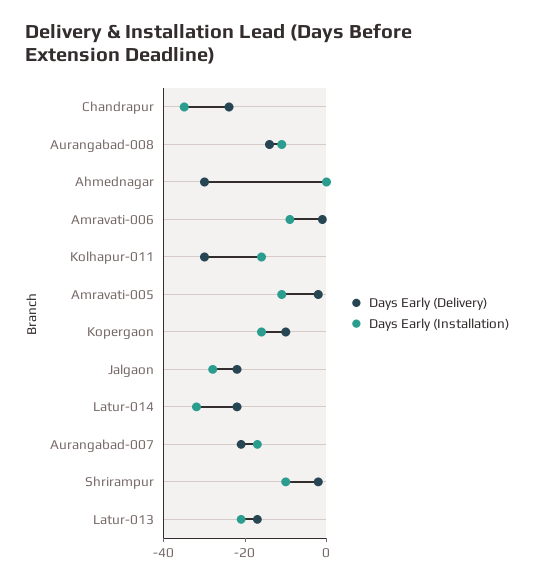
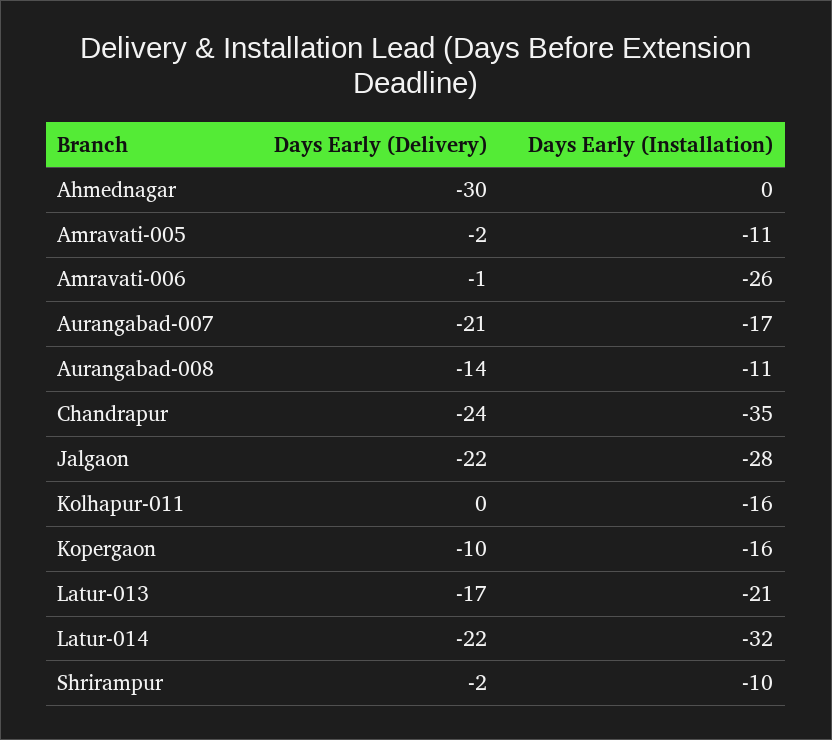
  {
    "Days Early (Delivery)": {
      "Chandrapur": -24,
      "Aurangabad-008": -14,
      "Ahmednagar": -30,
      "Amravati-006": -1,
-     "Kolhapur-011": -30,
+     "Kolhapur-011": 0,
      "Amravati-005": -2,
      "Kopergaon": -10,
      "Jalgaon": -22,
      "Latur-014": -22,
      "Aurangabad-007": -21,
      "Shrirampur": -2,
      "Latur-013": -17
    },
    "Days Early (Installation)": {
      "Chandrapur": -35,
      "Aurangabad-008": -11,
      "Ahmednagar": 0,
-     "Amravati-006": -10,
+     "Amravati-006": -26,
      "Kolhapur-011": -16,
      "Amravati-005": -11,
      "Kopergaon": -16,
      "Jalgaon": -28,
      "Latur-014": -32,
      "Aurangabad-007": -17,
      "Shrirampur": -10,
      "Latur-013": -21
    }
  }

